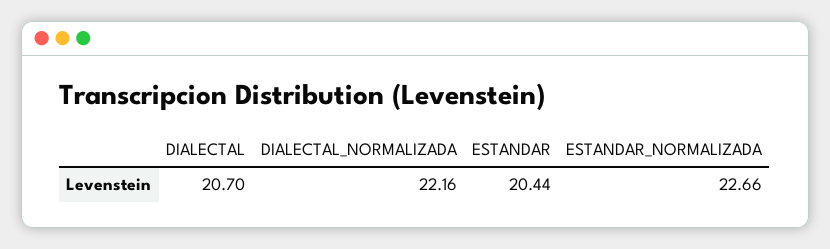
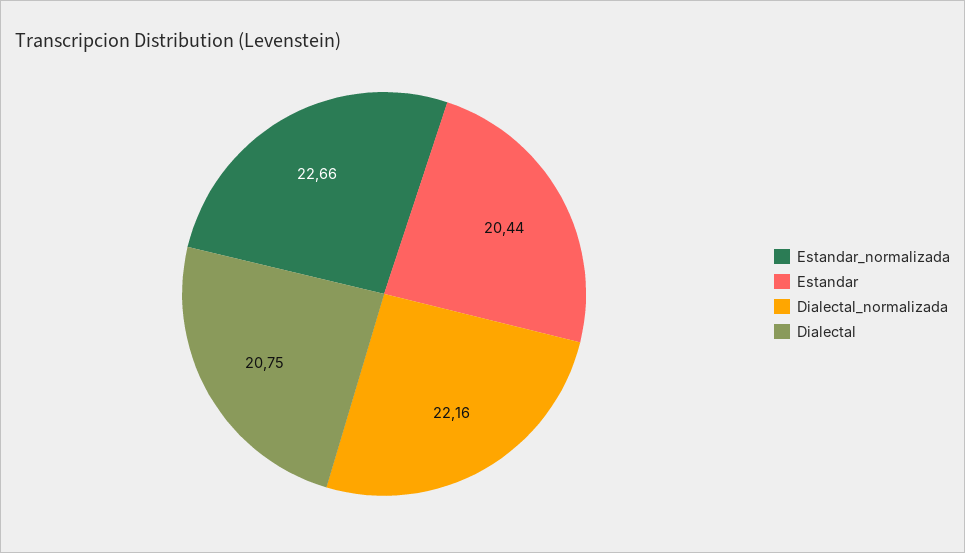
  {
-   "DIALECTAL": 20.7,
+   "DIALECTAL": 20.75,
    "DIALECTAL_NORMALIZADA": 22.16,
    "ESTANDAR": 20.44,
    "ESTANDAR_NORMALIZADA": 22.66
  }

